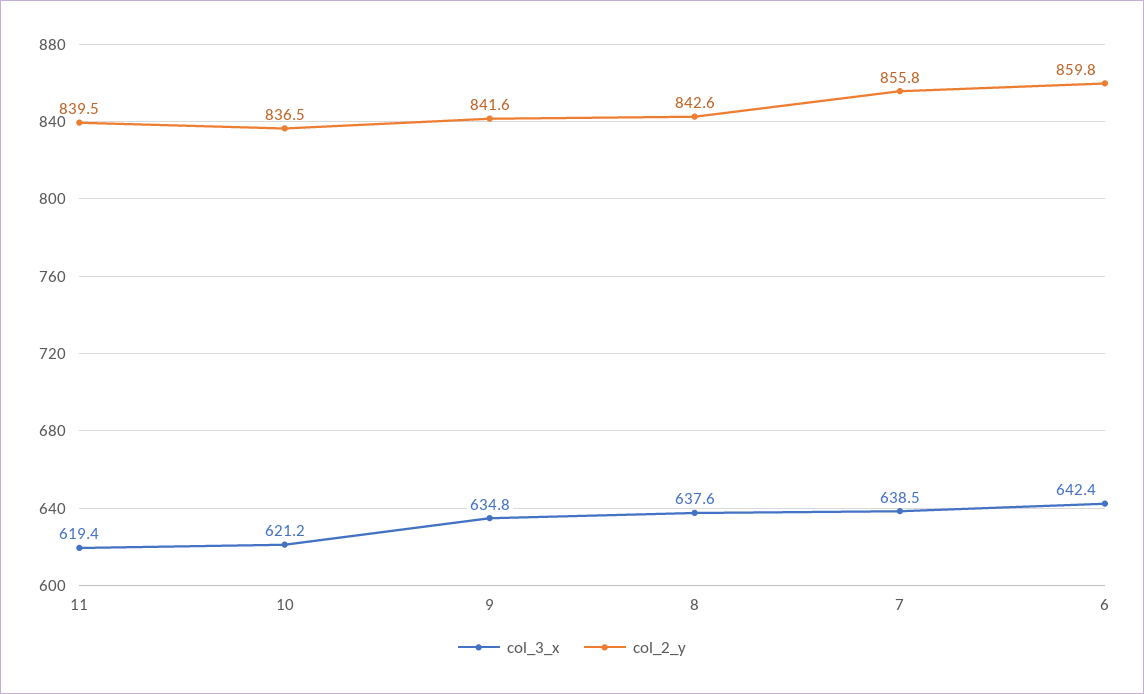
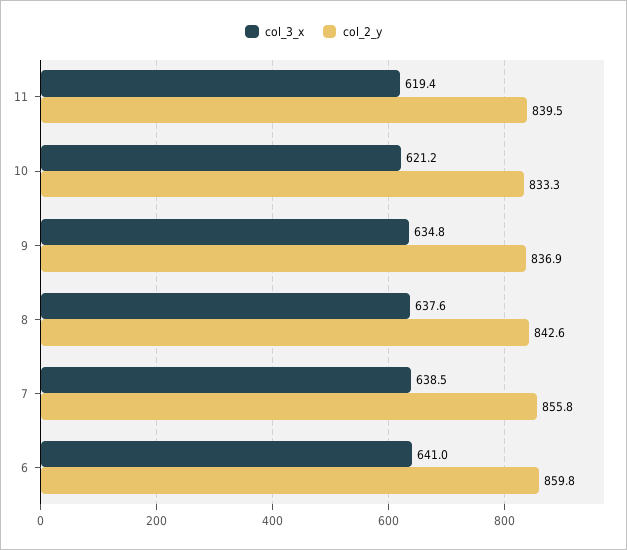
  {
    "col_3_x": {
      "11": 619.4,
      "10": 621.2,
      "9": 634.8,
      "8": 637.6,
      "7": 638.5,
-     "6": 642.4
+     "6": 641
    },
    "col_2_y": {
      "11": 839.5,
-     "10": 836.5,
+     "10": 833.3,
-     "9": 841.6,
+     "9": 836.9,
      "8": 842.6,
      "7": 855.8,
      "6": 859.8
    }
  }

